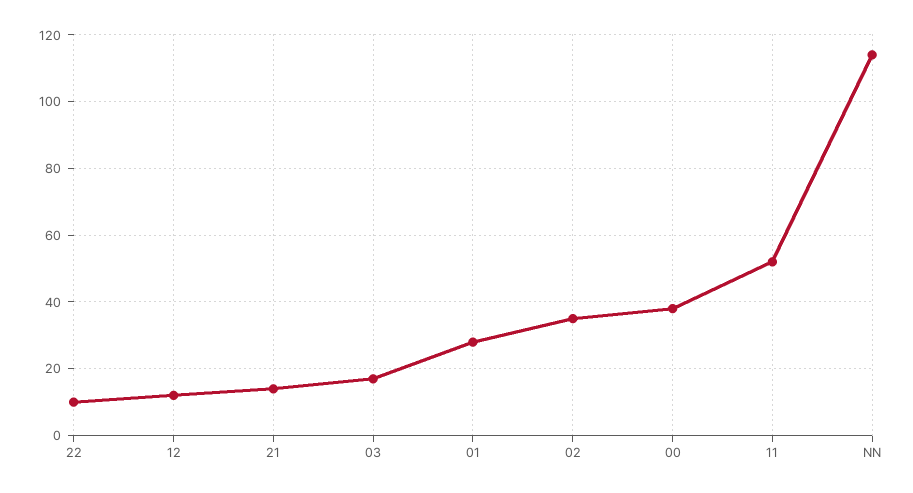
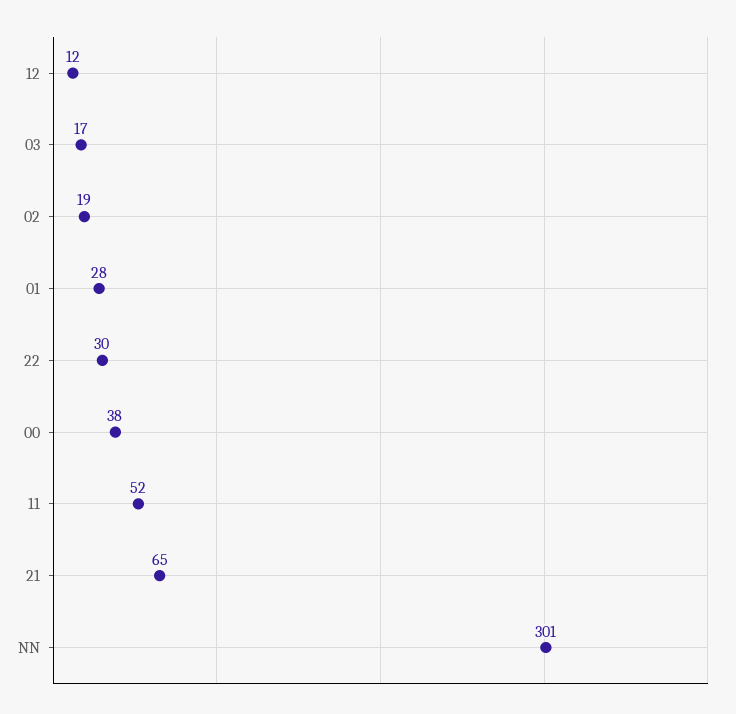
  {
-   "22": 10,
+   "22": 30,
    "12": 12,
-   "21": 15,
+   "21": 65,
    "03": 17,
    "01": 28,
-   "02": 35,
+   "02": 19,
    "00": 38,
    "11": 52,
-   "NN": 115
+   "NN": 301
  }

